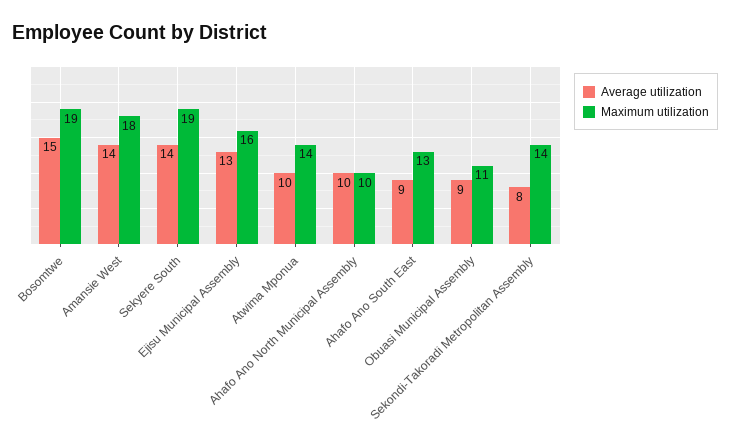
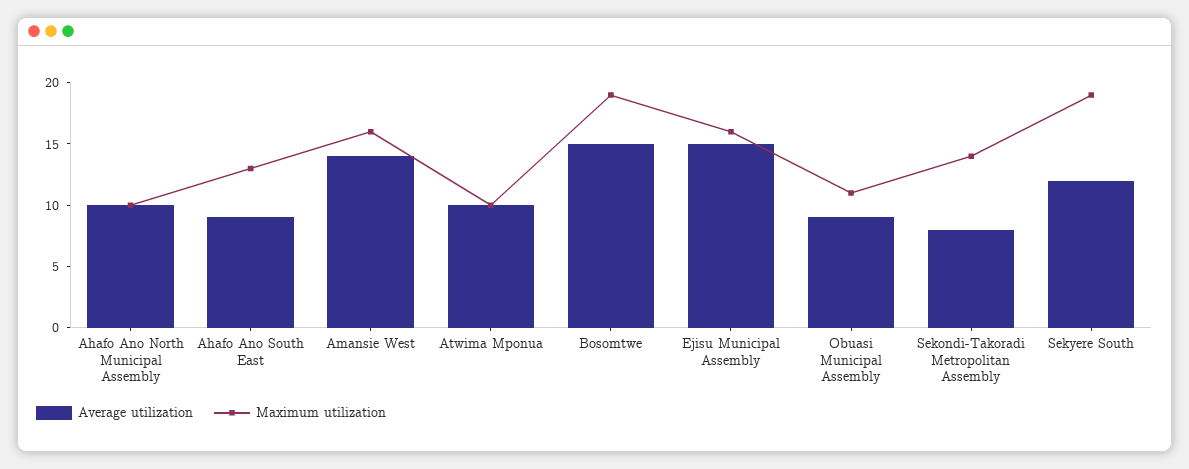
  {
    "Average utilization": {
      "Bosomtwe": 15,
      "Amansie West": 14,
-     "Sekyere South": 14,
+     "Sekyere South": 12,
-     "Ejisu Municipal Assembly": 13,
+     "Ejisu Municipal Assembly": 15,
      "Atwima Mponua": 10,
      "Ahafo Ano North Municipal Assembly": 10,
      "Ahafo Ano South East": 9,
      "Obuasi Municipal Assembly": 9,
      "Sekondi-Takoradi Metropolitan Assembly": 8
    },
    "Maximum utilization": {
      "Bosomtwe": 19,
-     "Amansie West": 18,
+     "Amansie West": 16,
      "Sekyere South": 19,
      "Ejisu Municipal Assembly": 16,
-     "Atwima Mponua": 14,
+     "Atwima Mponua": 10,
      "Ahafo Ano North Municipal Assembly": 10,
      "Ahafo Ano South East": 13,
      "Obuasi Municipal Assembly": 11,
      "Sekondi-Takoradi Metropolitan Assembly": 14
    }
  }

